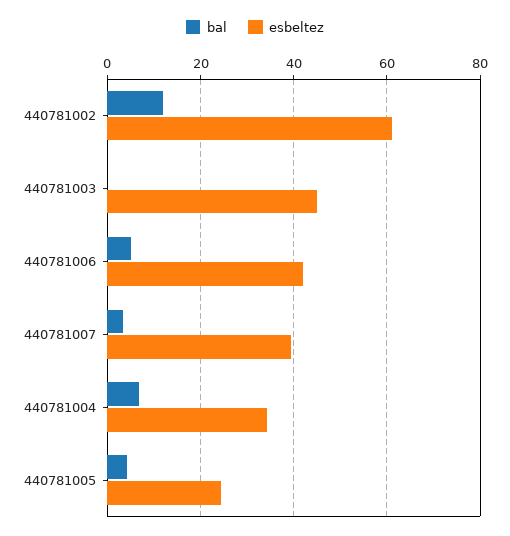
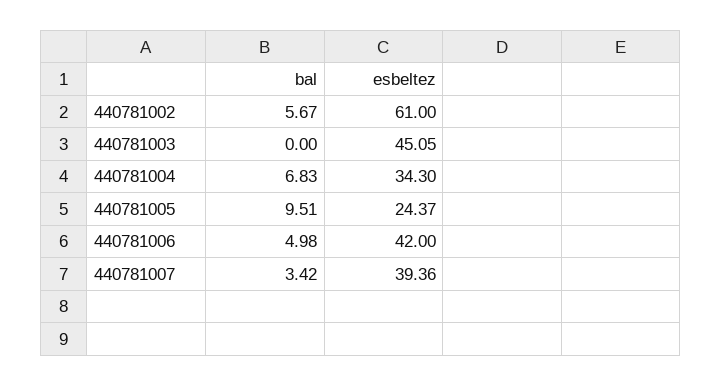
  {
    "bal": {
-     "440781002": 12,
+     "440781002": 5.67,
      "440781003": 0,
      "440781006": 4.98,
      "440781007": 3.42,
      "440781004": 6.83,
-     "440781005": 4
+     "440781005": 9.51
    },
    "esbeltez": {
      "440781002": 61,
      "440781003": 45.05,
      "440781006": 42,
      "440781007": 39.36,
      "440781004": 34.3,
      "440781005": 24.37
    }
  }

